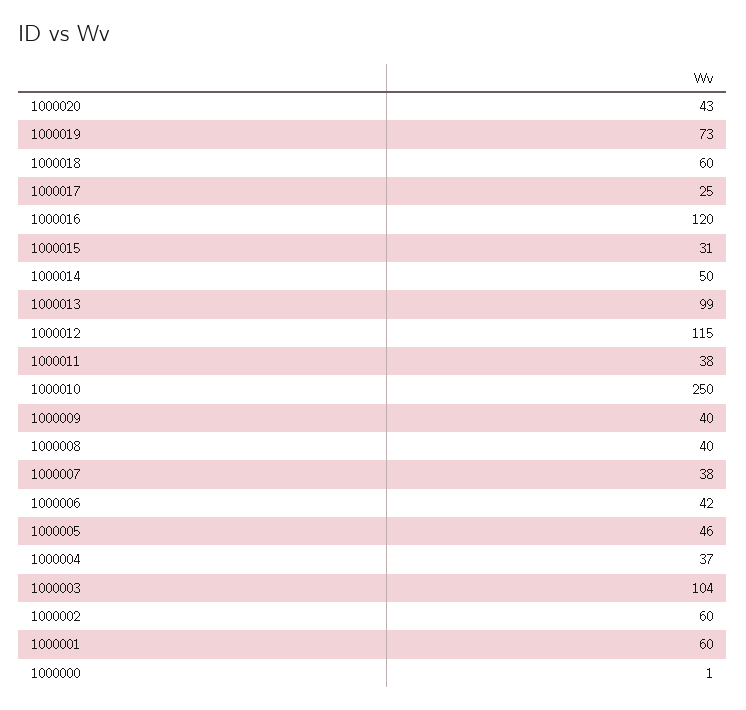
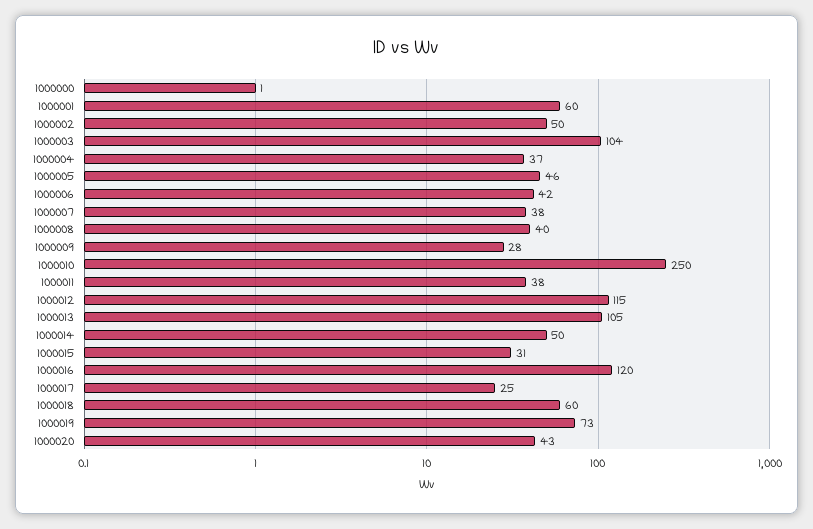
  {
    "1000020": 43,
    "1000019": 73,
    "1000018": 60,
    "1000017": 25,
    "1000016": 120,
    "1000015": 31,
    "1000014": 50,
-   "1000013": 99,
+   "1000013": 105,
    "1000012": 115,
    "1000011": 38,
    "1000010": 250,
-   "1000009": 40,
+   "1000009": 28,
    "1000008": 40,
    "1000007": 38,
    "1000006": 42,
    "1000005": 46,
    "1000004": 37,
    "1000003": 104,
-   "1000002": 60,
+   "1000002": 50,
    "1000001": 60,
    "1000000": 1
  }

